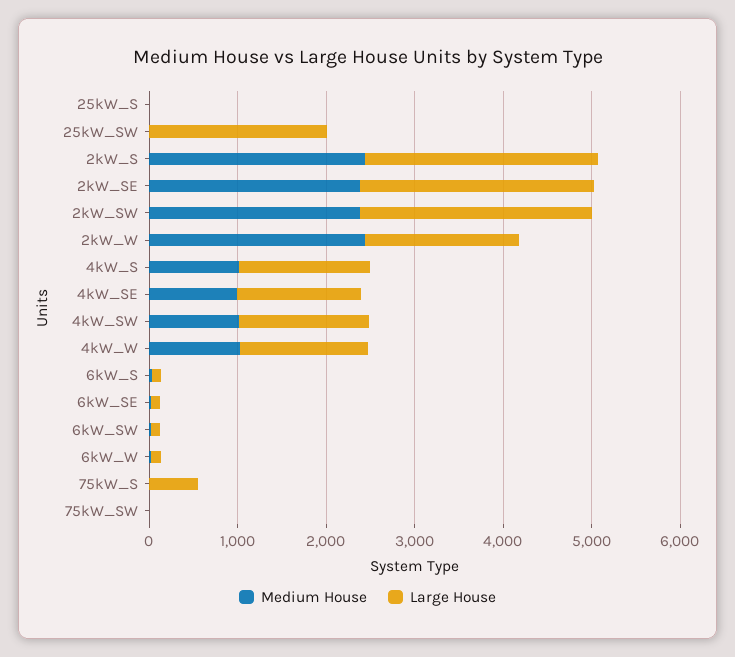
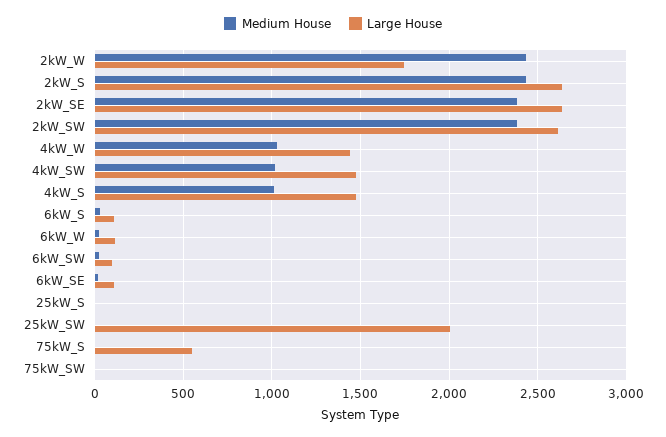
  {
    "Medium House": {
      "25kW_S": 0,
      "25kW_SW": 0,
      "2kW_S": 2450,
      "2kW_SE": 2400,
      "2kW_SW": 2400,
      "2kW_W": 2450,
      "4kW_S": 1000,
-     "4kW_SE": 1000,
      "4kW_SW": 1000,
      "4kW_W": 1050,
      "6kW_S": 50,
      "6kW_SE": 0,
      "6kW_SW": 0,
      "6kW_W": 0,
      "75kW_S": 0,
      "75kW_SW": 0
    },
    "Large House": {
      "25kW_S": 0,
      "25kW_SW": 2000,
      "2kW_S": 2650,
      "2kW_SE": 2650,
      "2kW_SW": 2600,
      "2kW_W": 1750,
      "4kW_S": 1500,
-     "4kW_SE": 1400,
      "4kW_SW": 1450,
      "4kW_W": 1450,
      "6kW_S": 100,
      "6kW_SE": 100,
      "6kW_SW": 100,
      "6kW_W": 100,
      "75kW_S": 550,
      "75kW_SW": 0
    }
  }

